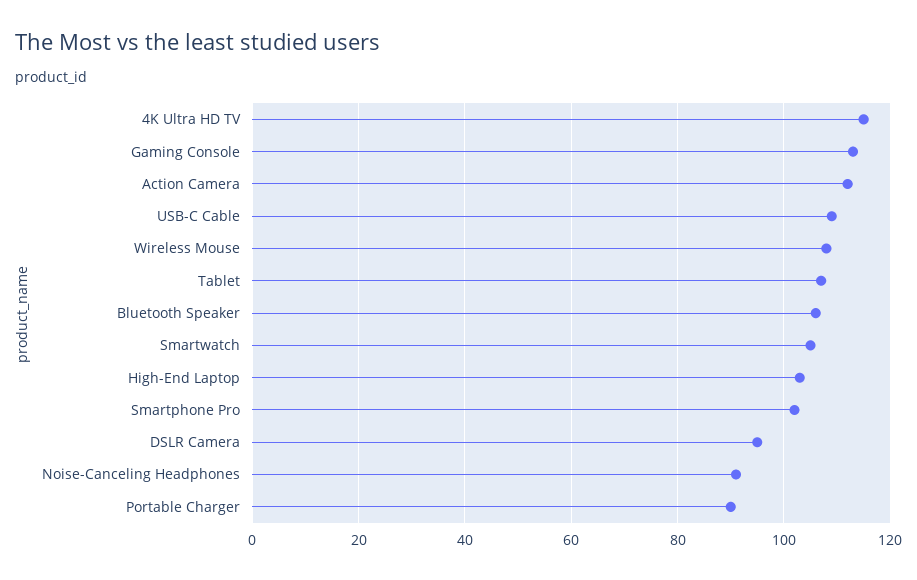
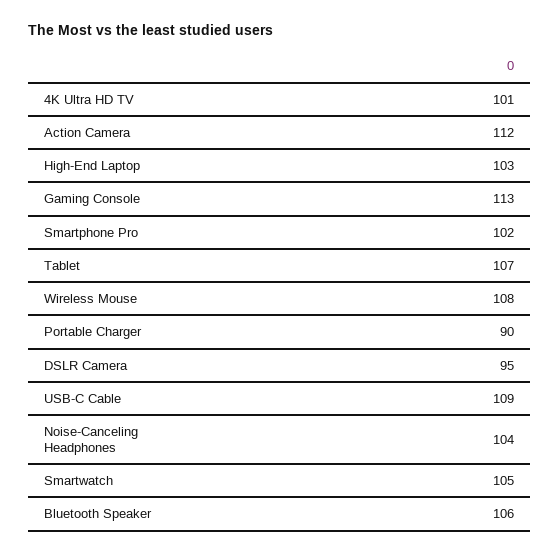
  {
-   "4K Ultra HD TV": 115,
+   "4K Ultra HD TV": 101,
    "Gaming Console": 113,
    "Action Camera": 112,
    "USB-C Cable": 109,
    "Wireless Mouse": 108,
    "Tablet": 107,
    "Bluetooth Speaker": 106,
    "Smartwatch": 105,
    "High-End Laptop": 103,
    "Smartphone Pro": 102,
    "DSLR Camera": 95,
-   "Noise-Canceling Headphones": 90,
+   "Noise-Canceling Headphones": 104,
    "Portable Charger": 90
  }

